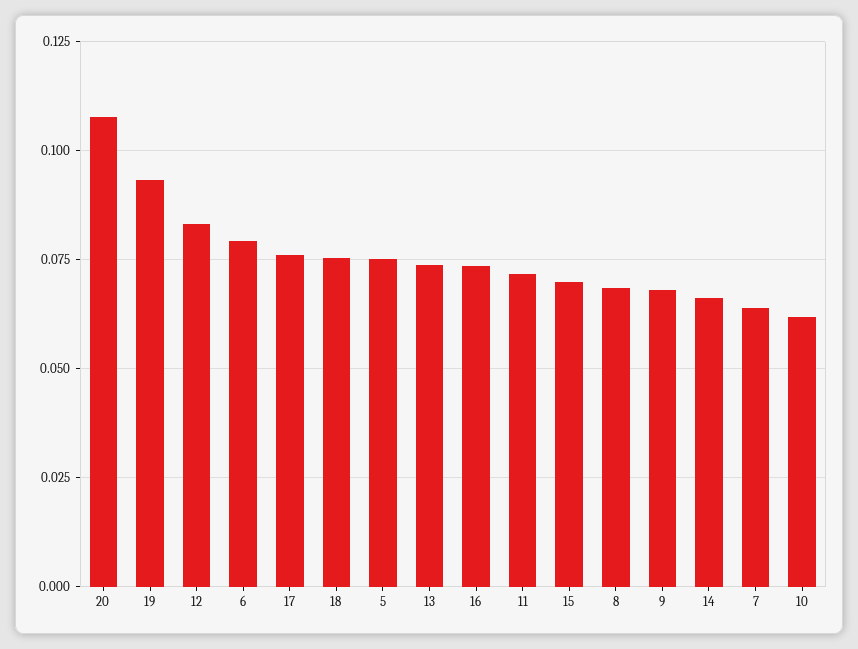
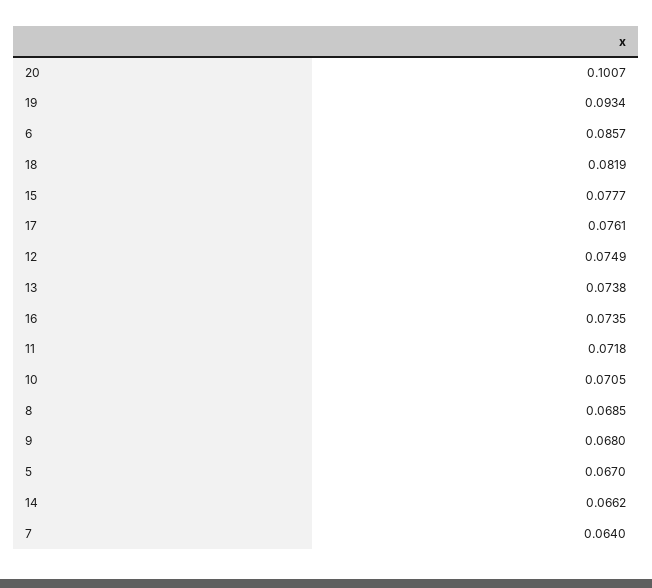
  {
-   "20": 0.1075,
+   "20": 0.1007,
    "19": 0.0934,
-   "12": 0.0825,
+   "12": 0.0749,
-   "6": 0.08,
+   "6": 0.0857,
    "17": 0.0761,
-   "18": 0.075,
+   "18": 0.0819,
-   "5": 0.075,
+   "5": 0.067,
    "13": 0.0738,
    "16": 0.0735,
    "11": 0.0718,
-   "15": 0.07,
+   "15": 0.0777,
    "8": 0.0685,
    "9": 0.068,
    "14": 0.0662,
    "7": 0.064,
-   "10": 0.0625
+   "10": 0.0705
  }

